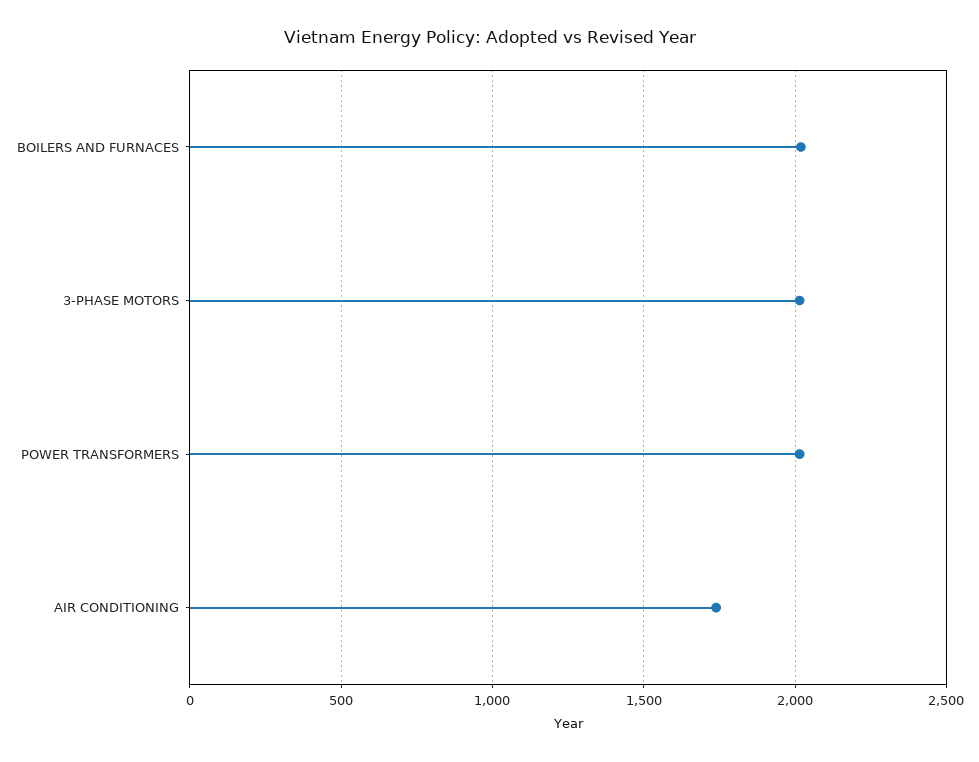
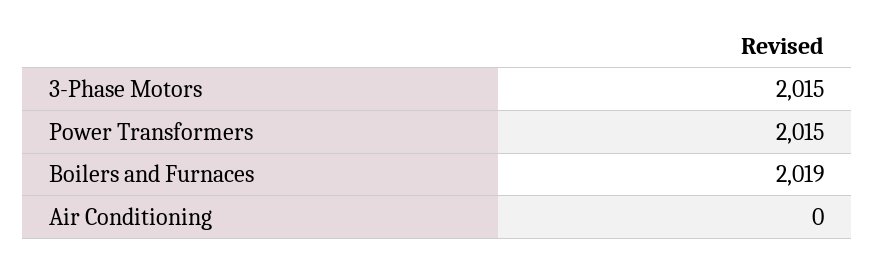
  {
    "BOILERS AND FURNACES": 2019,
    "3-PHASE MOTORS": 2015,
    "POWER TRANSFORMERS": 2015,
-   "AIR CONDITIONING": 1750
+   "AIR CONDITIONING": 0
  }

